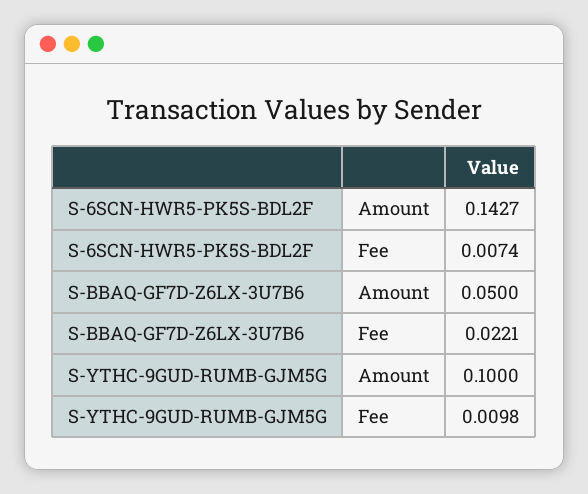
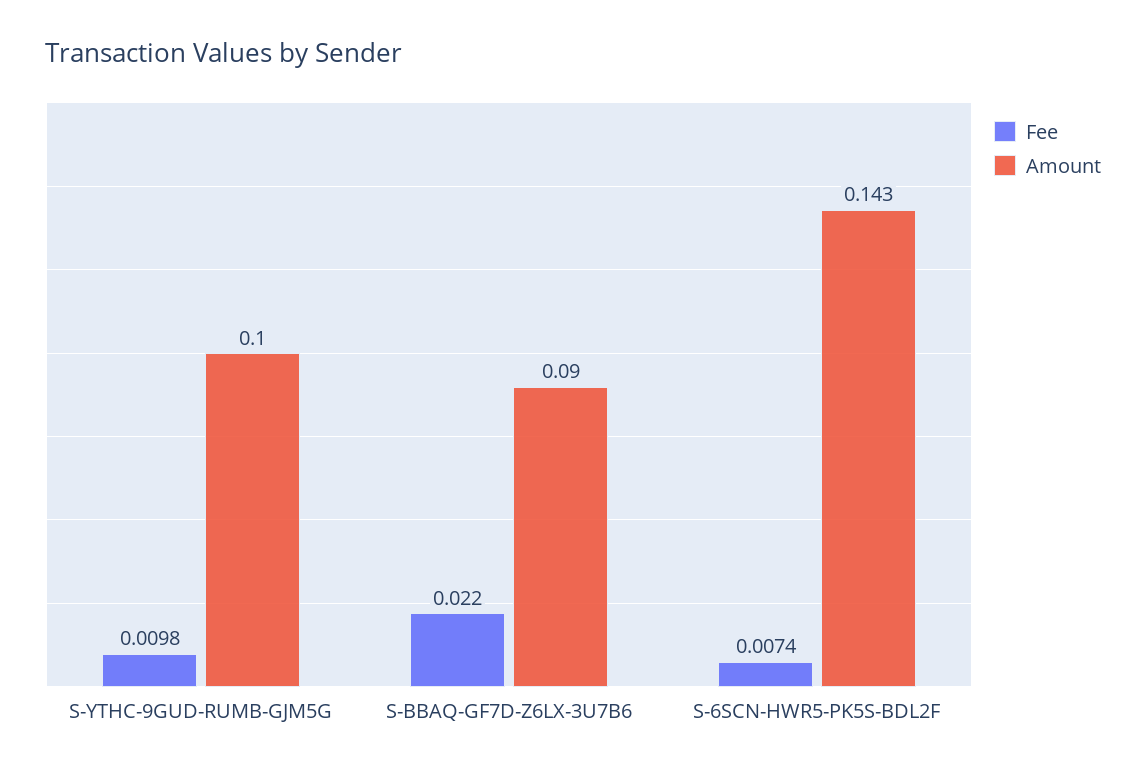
  {
    "Amount": {
      "S-6SCN-HWR5-PK5S-BDL2F": 0.1427,
-     "S-BBAQ-GF7D-Z6LX-3U7B6": 0.05,
+     "S-BBAQ-GF7D-Z6LX-3U7B6": 0.09,
      "S-YTHC-9GUD-RUMB-GJM5G": 0.1
    },
    "Fee": {
      "S-6SCN-HWR5-PK5S-BDL2F": 0.0074,
-     "S-BBAQ-GF7D-Z6LX-3U7B6": 0.0221,
+     "S-BBAQ-GF7D-Z6LX-3U7B6": 0.022,
      "S-YTHC-9GUD-RUMB-GJM5G": 0.0098
    }
  }

